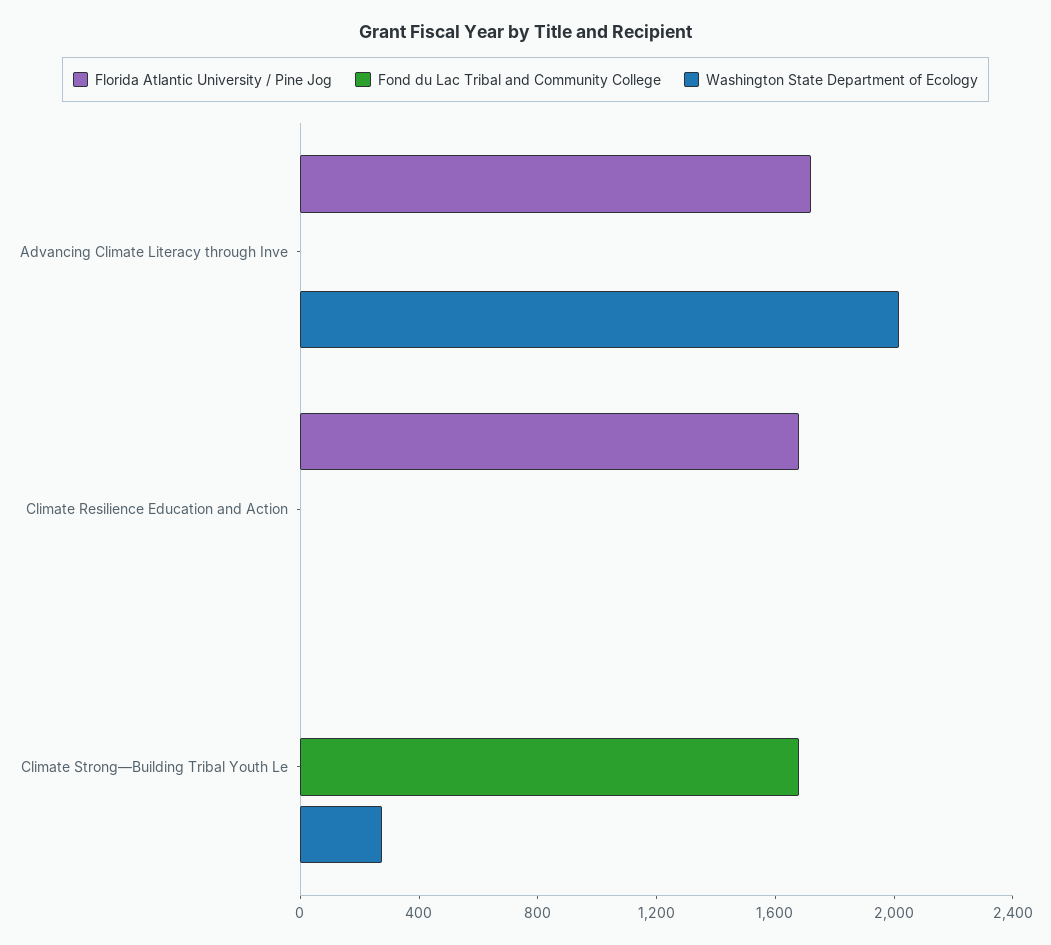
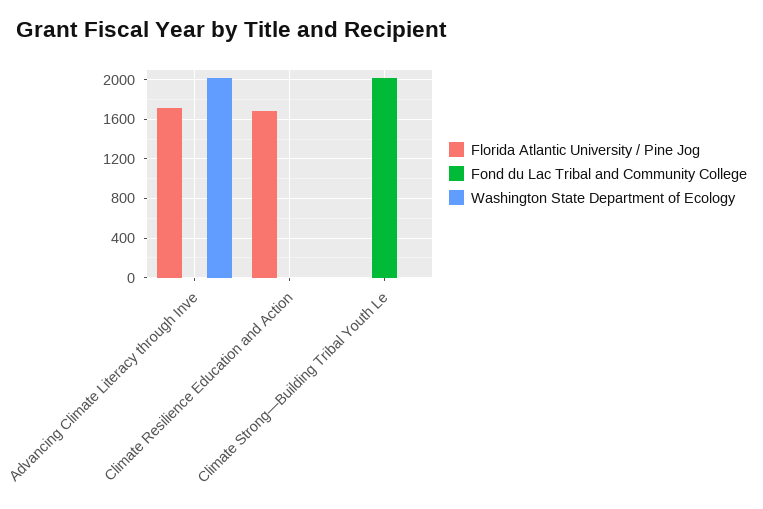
  {
    "Florida Atlantic University / Pine Jog": {
      "Advancing Climate Literacy through Inve": 1700,
      "Climate Resilience Education and Action": 1700,
      "Climate Strong—Building Tribal Youth Le": 0
    },
    "Fond du Lac Tribal and Community College": {
      "Advancing Climate Literacy through Inve": 0,
      "Climate Resilience Education and Action": 0,
-     "Climate Strong—Building Tribal Youth Le": 1700
+     "Climate Strong—Building Tribal Youth Le": 2000
    },
    "Washington State Department of Ecology": {
      "Advancing Climate Literacy through Inve": 2000,
      "Climate Resilience Education and Action": 0,
-     "Climate Strong—Building Tribal Youth Le": 300
+     "Climate Strong—Building Tribal Youth Le": 0
    }
  }

